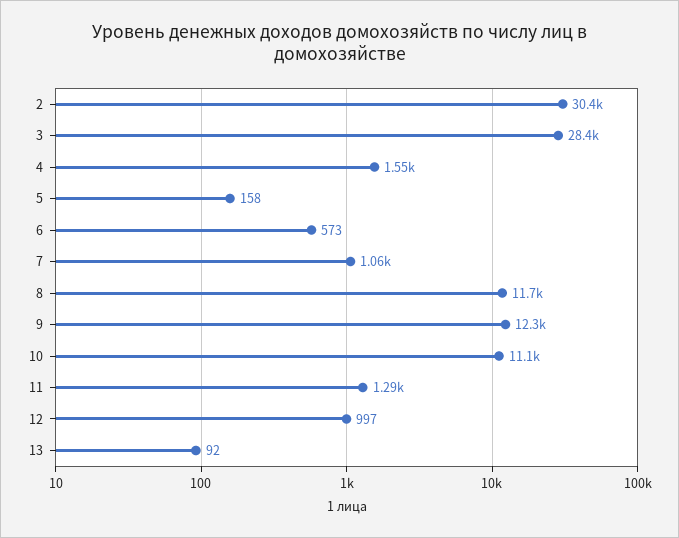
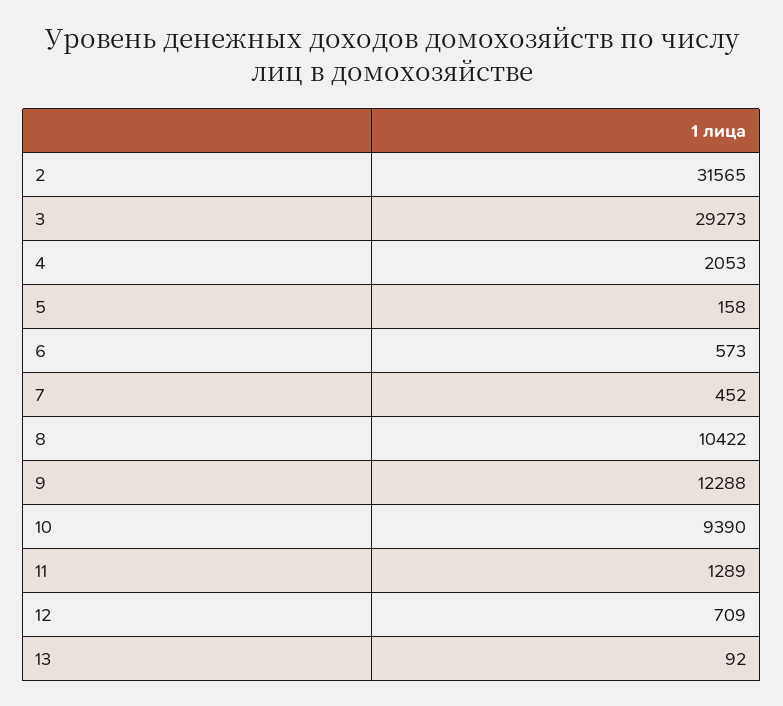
  {
-   "2": 30400,
+   "2": 31565,
-   "3": 28400,
+   "3": 29273,
-   "4": 1550,
+   "4": 2053,
    "5": 158,
    "6": 573,
-   "7": 1060,
+   "7": 452,
-   "8": 11700,
+   "8": 10422,
    "9": 12288,
-   "10": 11100,
+   "10": 9390,
    "11": 1289,
-   "12": 997,
+   "12": 709,
    "13": 92
  }

